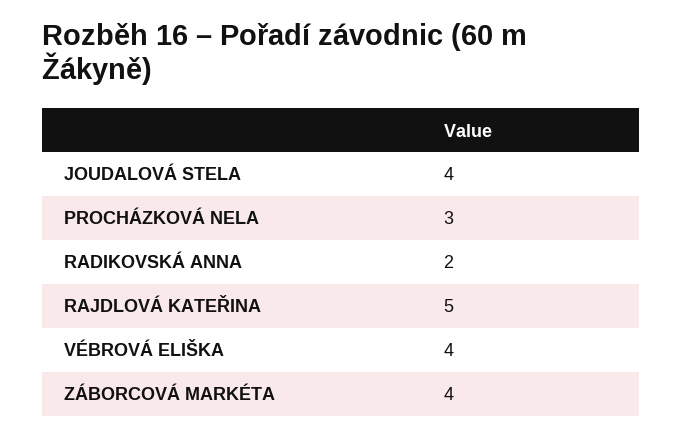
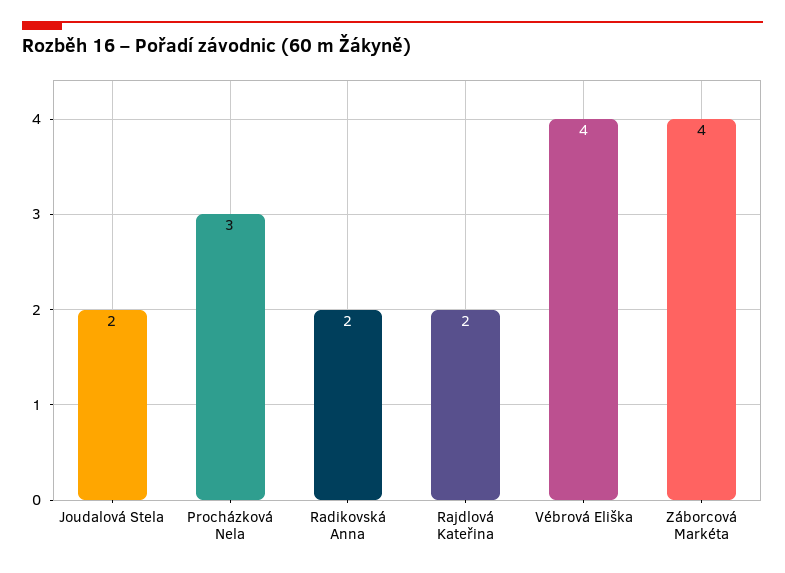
  {
-   "JOUDALOVÁ STELA": 4,
+   "JOUDALOVÁ STELA": 2,
    "PROCHÁZKOVÁ NELA": 3,
    "RADIKOVSKÁ ANNA": 2,
-   "RAJDLOVÁ KATEŘINA": 5,
+   "RAJDLOVÁ KATEŘINA": 2,
    "VÉBROVÁ ELIŠKA": 4,
    "ZÁBORCOVÁ MARKÉTA": 4
  }

